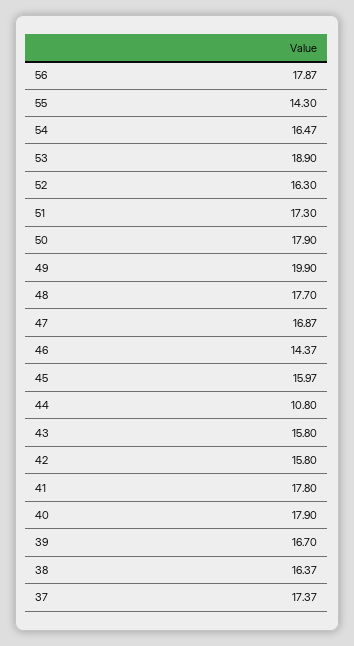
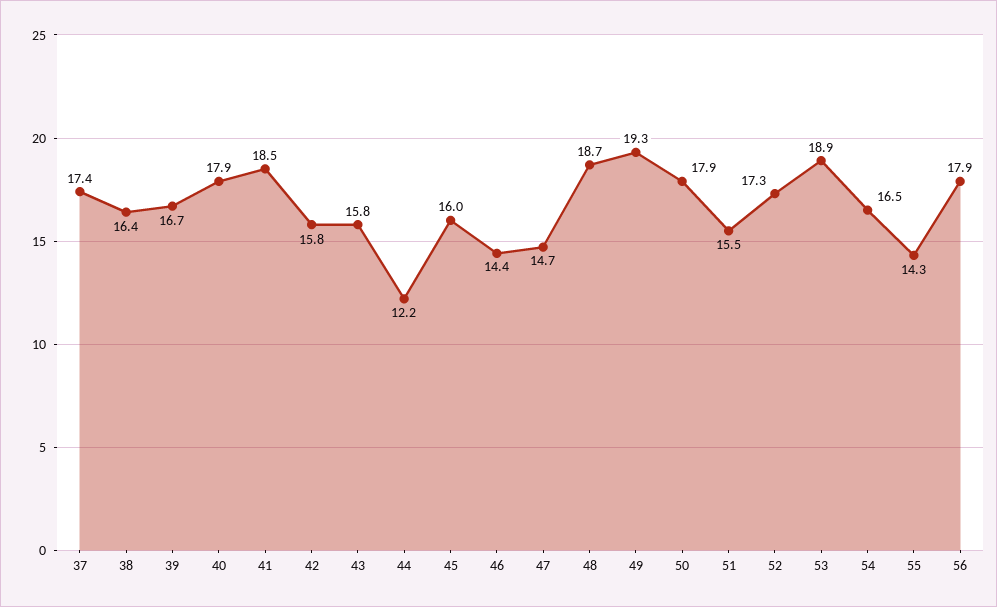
  {
    "56": 17.87,
    "55": 14.3,
    "54": 16.47,
    "53": 18.9,
-   "52": 16.3,
+   "52": 17.3,
-   "51": 17.3,
+   "51": 15.5,
    "50": 17.9,
-   "49": 19.9,
+   "49": 19.3,
-   "48": 17.7,
+   "48": 18.7,
-   "47": 16.87,
+   "47": 14.7,
    "46": 14.37,
    "45": 15.97,
-   "44": 10.8,
+   "44": 12.2,
    "43": 15.8,
    "42": 15.8,
-   "41": 17.8,
+   "41": 18.5,
    "40": 17.9,
    "39": 16.7,
    "38": 16.37,
    "37": 17.37
  }

